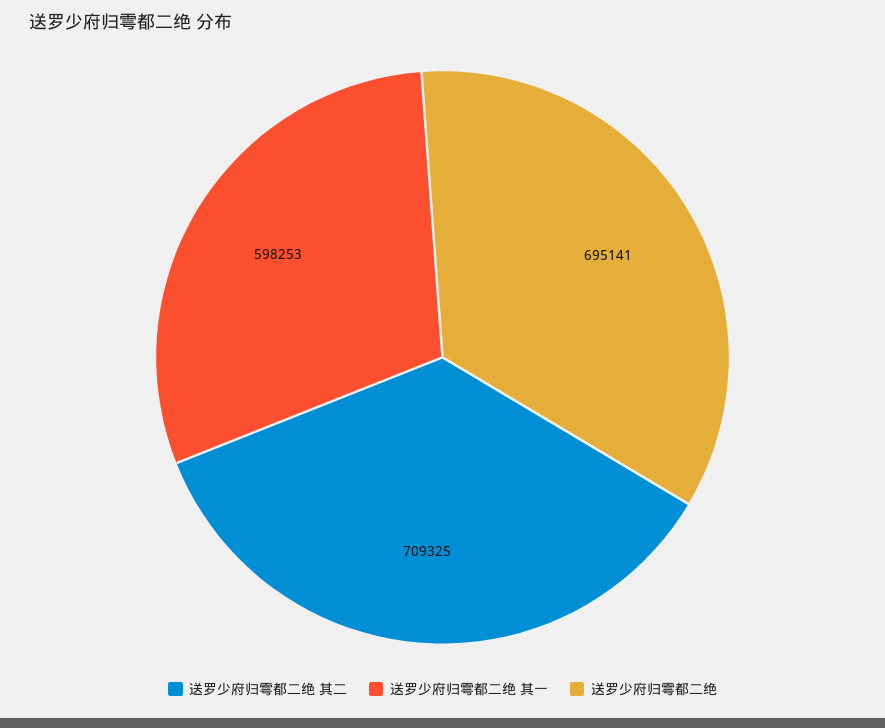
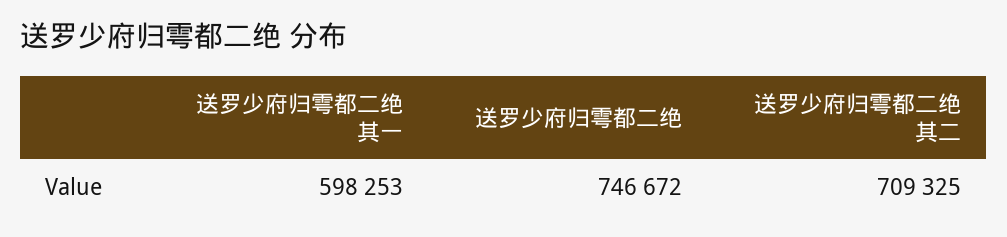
  {
    "送罗少府归雩都二绝 其二": 709325,
    "送罗少府归雩都二绝 其一": 598253,
-   "送罗少府归雩都二绝": 695141
+   "送罗少府归雩都二绝": 746672
  }

